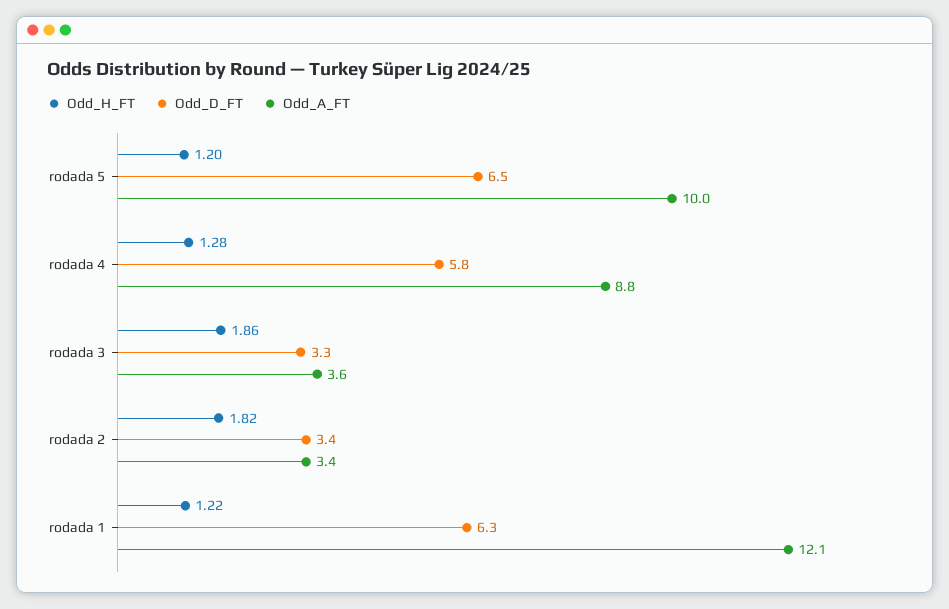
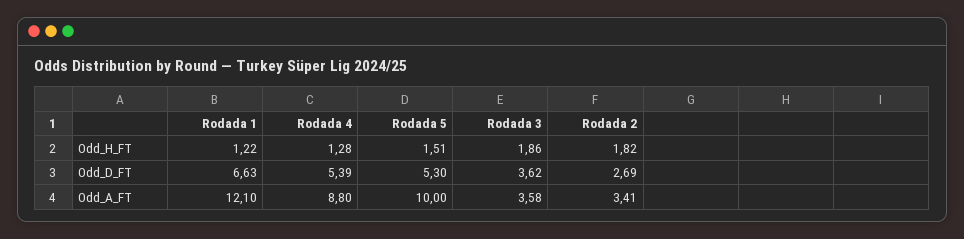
  {
    "Odd_H_FT": {
-     "rodada 5": 1.2,
+     "rodada 5": 1.51,
      "rodada 4": 1.28,
      "rodada 3": 1.86,
      "rodada 2": 1.82,
      "rodada 1": 1.22
    },
    "Odd_D_FT": {
-     "rodada 5": 6.5,
+     "rodada 5": 5.3,
-     "rodada 4": 5.8,
+     "rodada 4": 5.39,
-     "rodada 3": 3.3,
+     "rodada 3": 3.62,
-     "rodada 2": 3.4,
+     "rodada 2": 2.69,
-     "rodada 1": 6.3
+     "rodada 1": 6.63
    },
    "Odd_A_FT": {
      "rodada 5": 10,
      "rodada 4": 8.8,
      "rodada 3": 3.58,
      "rodada 2": 3.41,
      "rodada 1": 12.1
    }
  }

